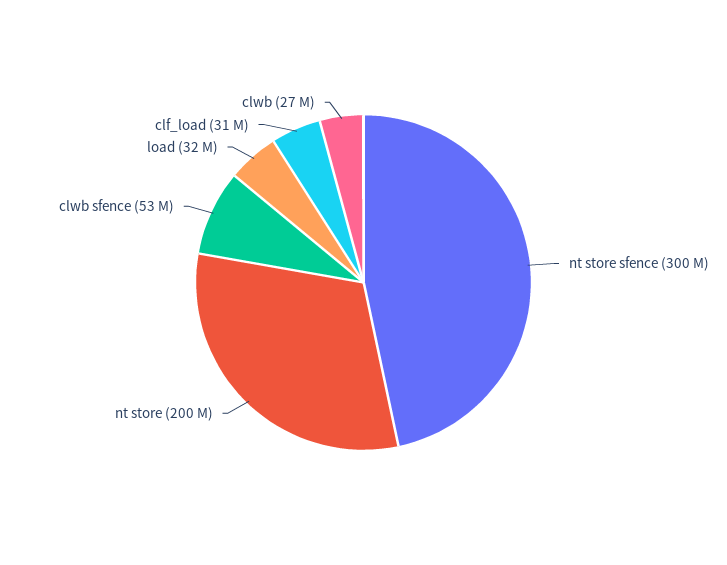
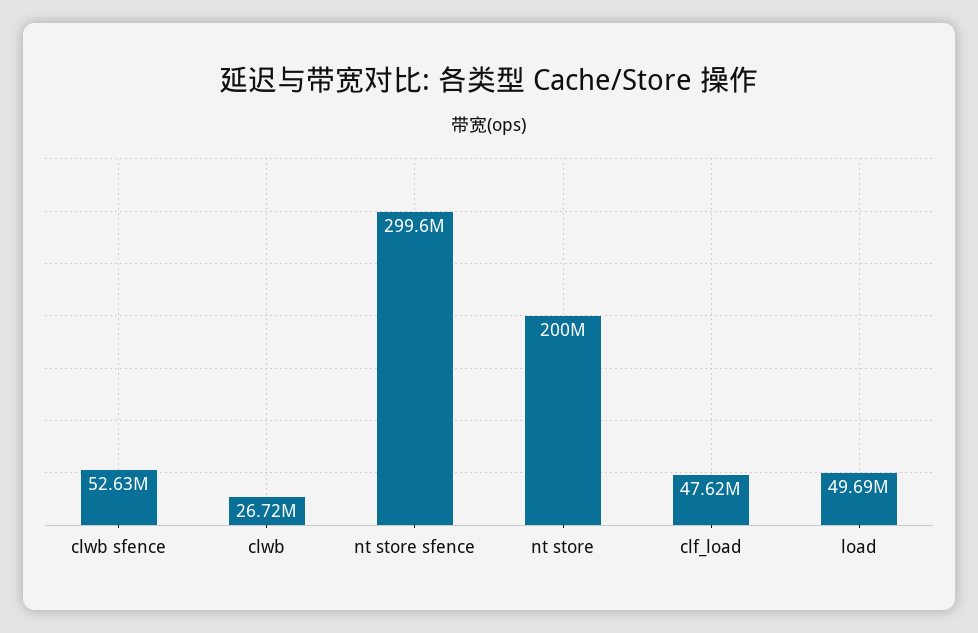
  {
    "nt store sfence": 299600000,
    "nt store": 200000000,
    "clwb sfence": 52630000,
-   "load": 32000000,
+   "load": 49690000,
-   "clf_load": 31000000,
+   "clf_load": 47620000,
    "clwb": 26720000
  }

